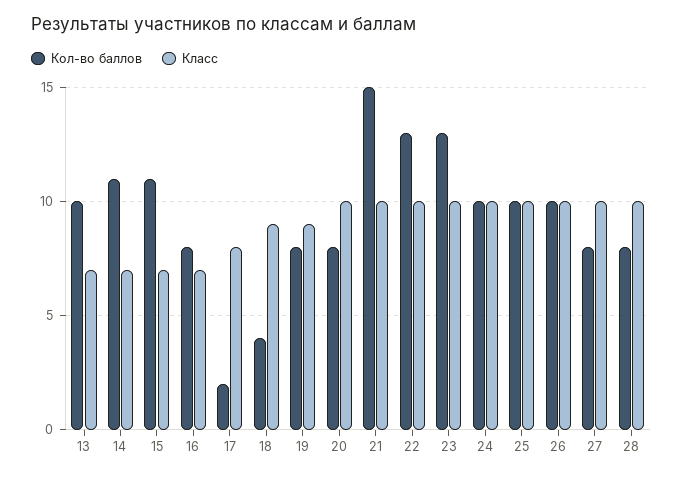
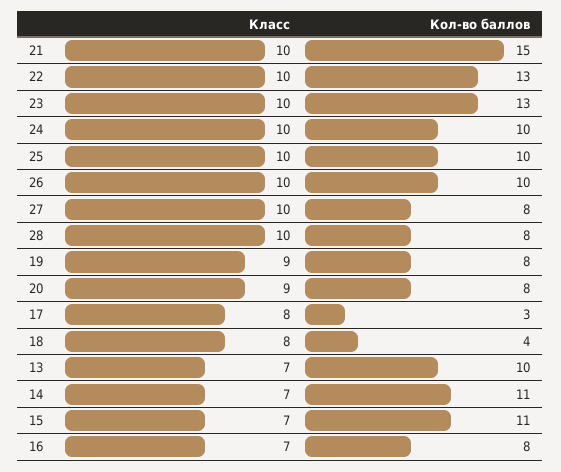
  {
    "Кол-во баллов": {
      "13": 10,
      "14": 11,
      "15": 11,
      "16": 8,
-     "17": 2,
+     "17": 3,
      "18": 4,
      "19": 8,
      "20": 8,
      "21": 15,
      "22": 13,
      "23": 13,
      "24": 10,
      "25": 10,
      "26": 10,
      "27": 8,
      "28": 8
    },
    "Класс": {
      "13": 7,
      "14": 7,
      "15": 7,
      "16": 7,
      "17": 8,
-     "18": 9,
+     "18": 8,
      "19": 9,
-     "20": 10,
+     "20": 9,
      "21": 10,
      "22": 10,
      "23": 10,
      "24": 10,
      "25": 10,
      "26": 10,
      "27": 10,
      "28": 10
    }
  }

